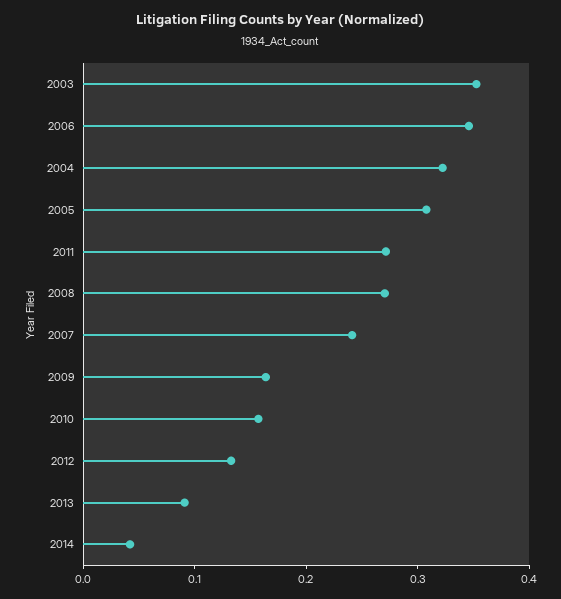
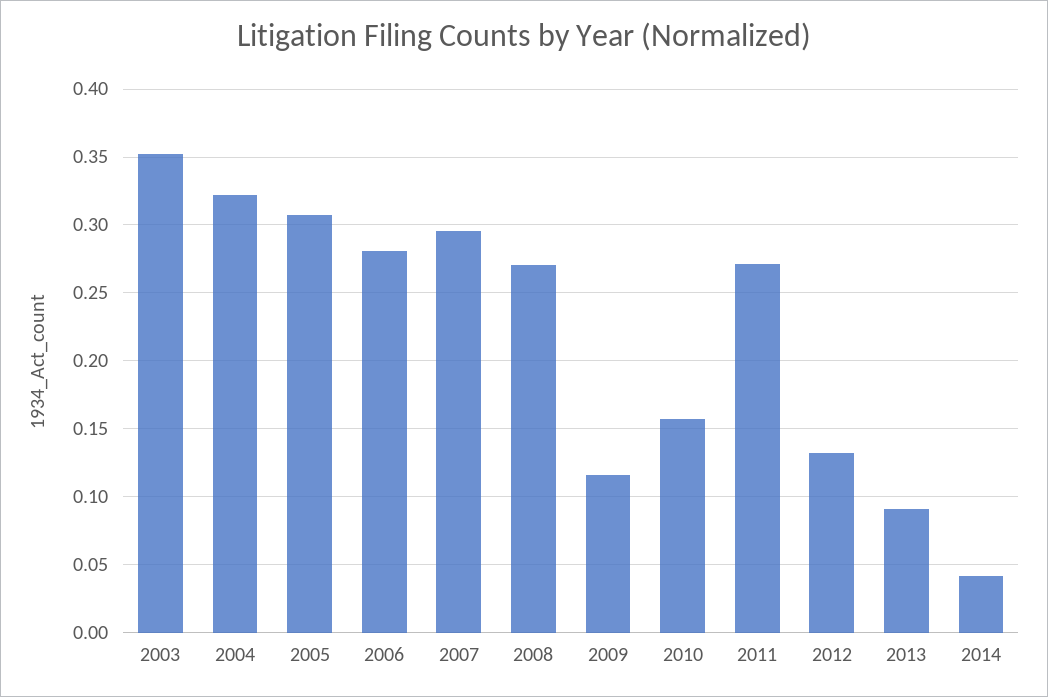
  {
    "2003": 0.35,
-   "2006": 0.34,
+   "2006": 0.28,
    "2004": 0.32,
    "2005": 0.31,
    "2011": 0.27,
    "2008": 0.27,
-   "2007": 0.24,
+   "2007": 0.295,
-   "2009": 0.16,
+   "2009": 0.115,
    "2010": 0.155,
    "2012": 0.135,
    "2013": 0.09,
    "2014": 0.04
  }

